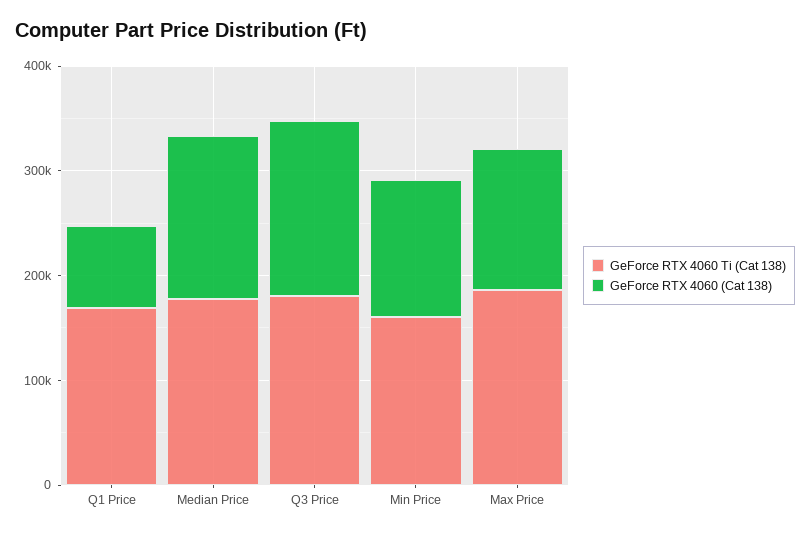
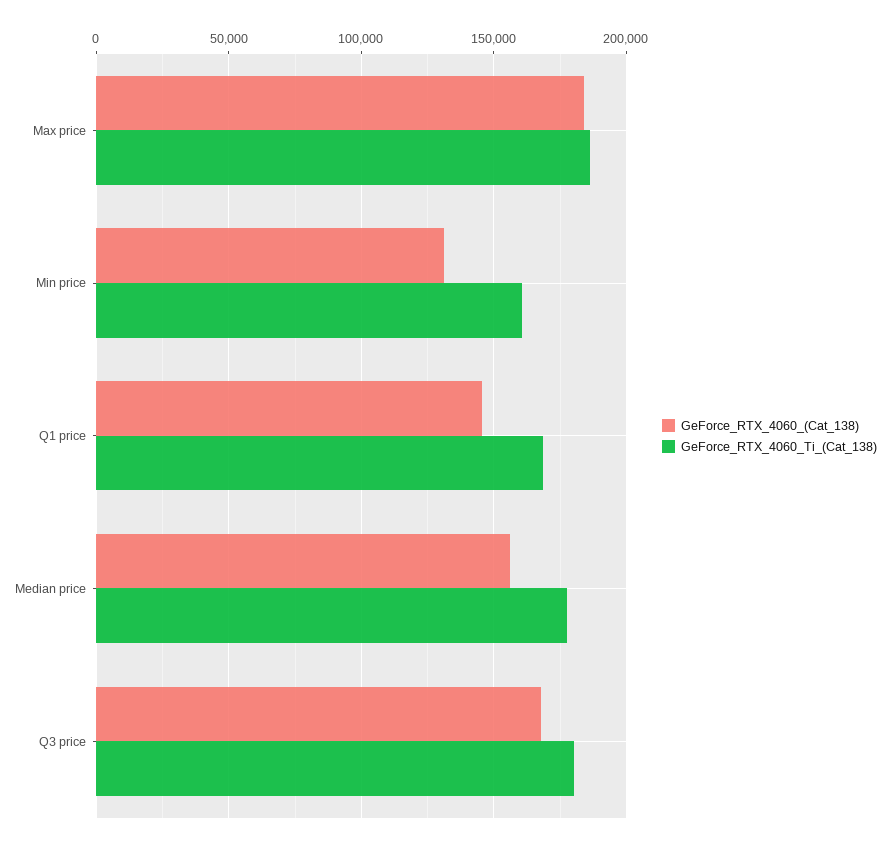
  {
    "GeForce RTX 4060 Ti (Cat 138)": {
      "Q1 Price": 170000,
      "Median Price": 175000,
      "Q3 Price": 180000,
      "Min Price": 160000,
      "Max Price": 185000
    },
    "GeForce RTX 4060 (Cat 138)": {
-     "Q1 Price": 80000,
+     "Q1 Price": 145000,
      "Median Price": 155000,
      "Q3 Price": 170000,
      "Min Price": 130000,
-     "Max Price": 140000
+     "Max Price": 185000
    }
  }

